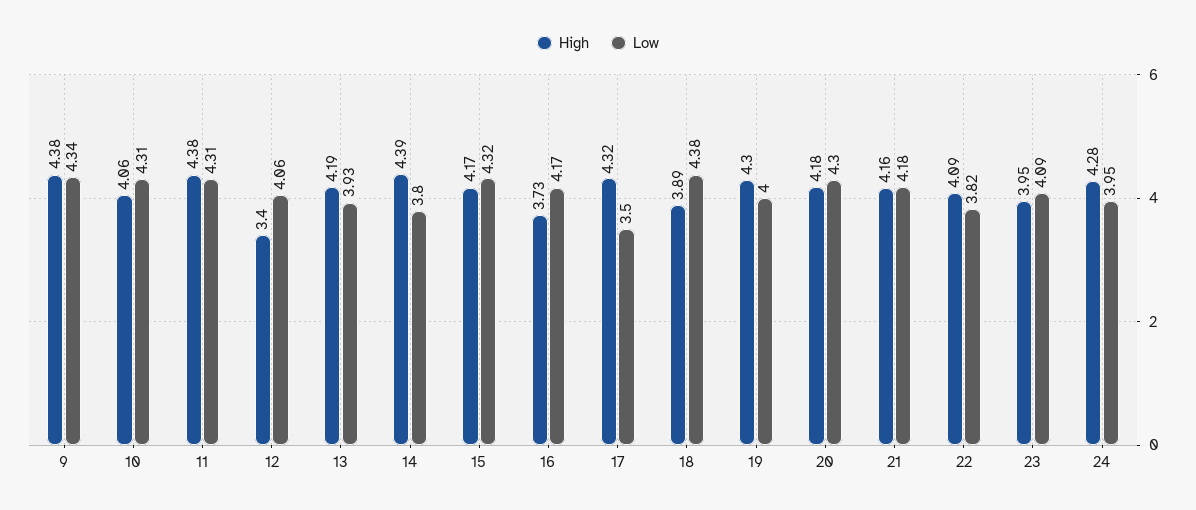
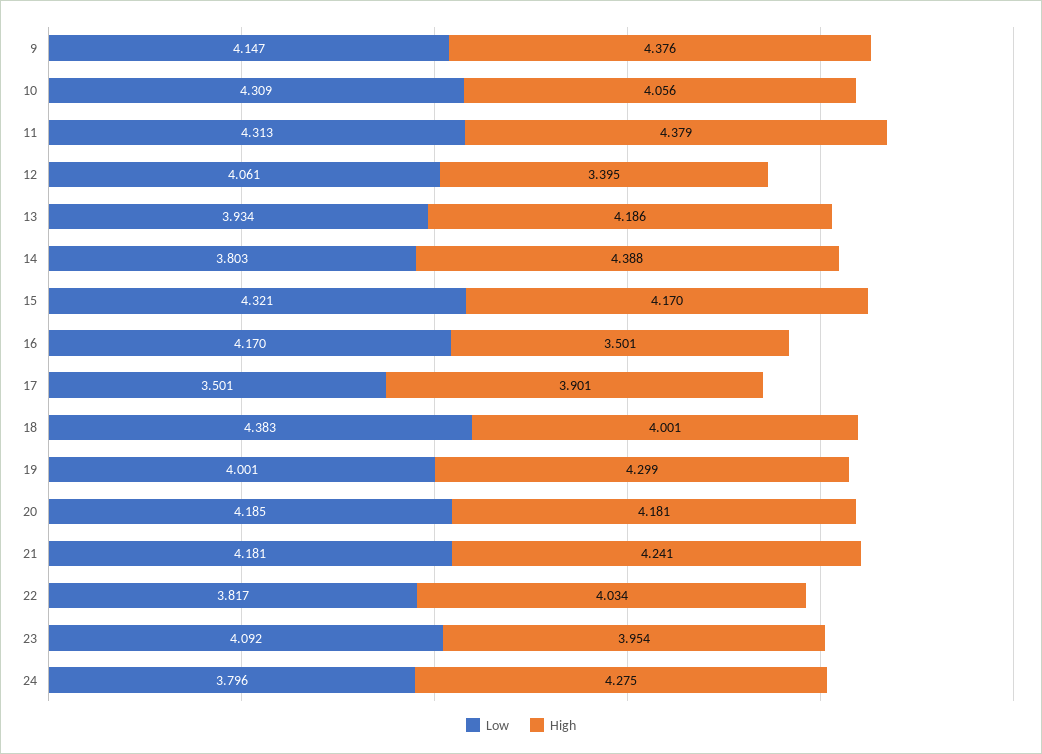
  {
    "High": {
      "9": 4.376,
      "10": 4.056,
      "11": 4.379,
      "12": 3.395,
      "13": 4.186,
      "14": 4.388,
      "15": 4.17,
-     "16": 3.73,
+     "16": 3.501,
-     "17": 4.32,
+     "17": 3.901,
-     "18": 3.89,
+     "18": 4.001,
      "19": 4.299,
      "20": 4.181,
-     "21": 4.16,
+     "21": 4.241,
-     "22": 4.09,
+     "22": 4.034,
      "23": 3.954,
      "24": 4.275
    },
    "Low": {
-     "9": 4.34,
+     "9": 4.147,
      "10": 4.309,
      "11": 4.313,
      "12": 4.061,
      "13": 3.934,
      "14": 3.803,
      "15": 4.321,
      "16": 4.17,
      "17": 3.501,
      "18": 4.383,
      "19": 4.001,
-     "20": 4.3,
+     "20": 4.185,
      "21": 4.181,
      "22": 3.817,
      "23": 4.092,
-     "24": 3.95
+     "24": 3.796
    }
  }

